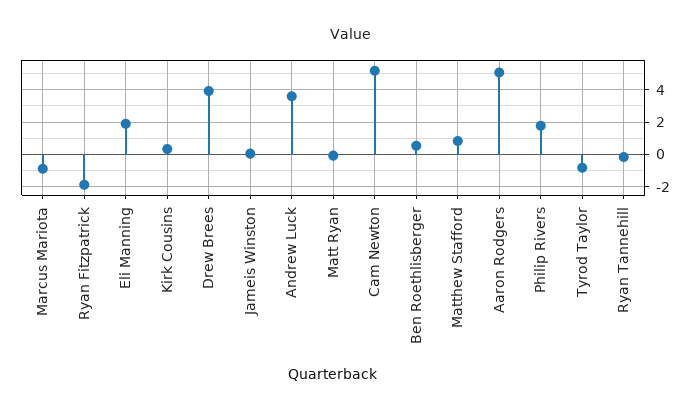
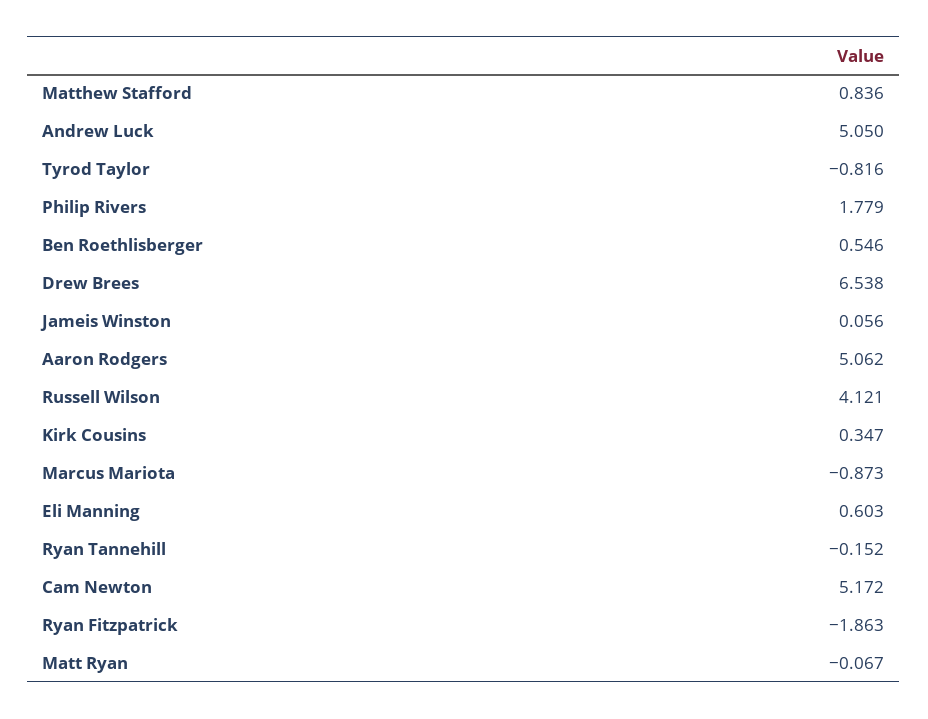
  {
    "Marcus Mariota": -0.873,
    "Ryan Fitzpatrick": -1.863,
-   "Eli Manning": 2,
+   "Eli Manning": 0.603,
    "Kirk Cousins": 0.347,
-   "Drew Brees": 4,
+   "Drew Brees": 6.538,
    "Jameis Winston": 0.056,
-   "Andrew Luck": 3.5,
+   "Andrew Luck": 5.05,
    "Matt Ryan": -0.067,
    "Cam Newton": 5.172,
    "Ben Roethlisberger": 0.546,
    "Matthew Stafford": 0.836,
    "Aaron Rodgers": 5.062,
    "Philip Rivers": 1.779,
    "Tyrod Taylor": -0.816,
-   "Ryan Tannehill": -0.152
+   "Ryan Tannehill": -0.152,
+   "Russell Wilson": 4.121
  }

